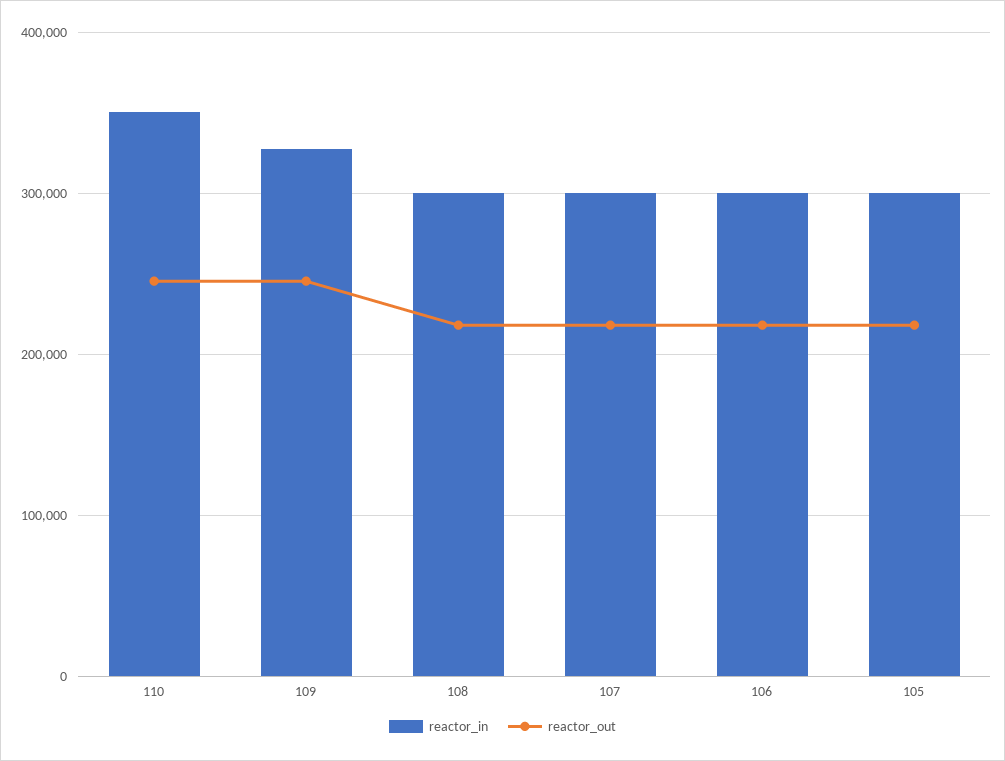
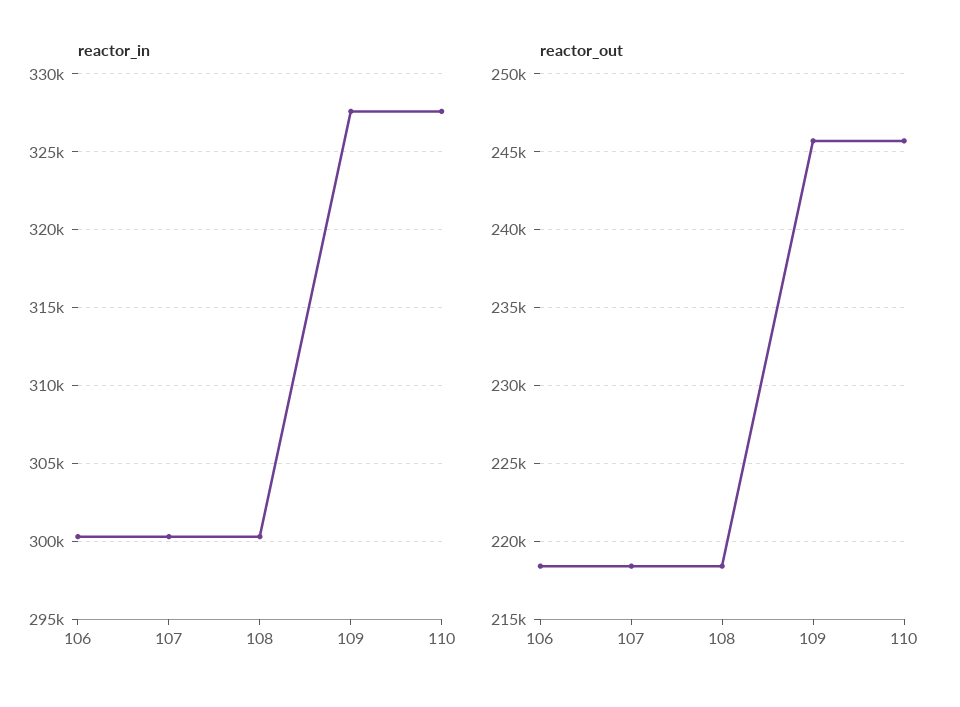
  {
    "reactor_in": {
-     "110": 350000,
+     "110": 327500,
      "109": 327500,
      "108": 300500,
      "107": 300500,
-     "106": 300500,
+     "106": 300500
-     "105": 300000
    },
    "reactor_out": {
      "110": 245500,
      "109": 245500,
      "108": 218500,
      "107": 218500,
-     "106": 218500,
+     "106": 218500
-     "105": 220000
    }
  }

